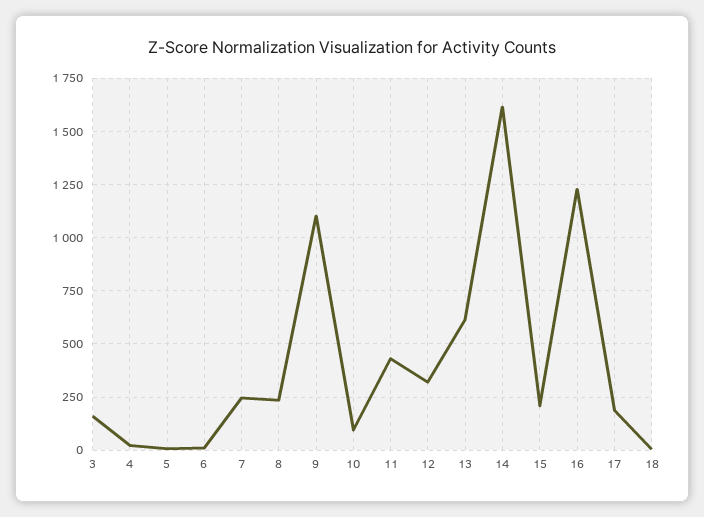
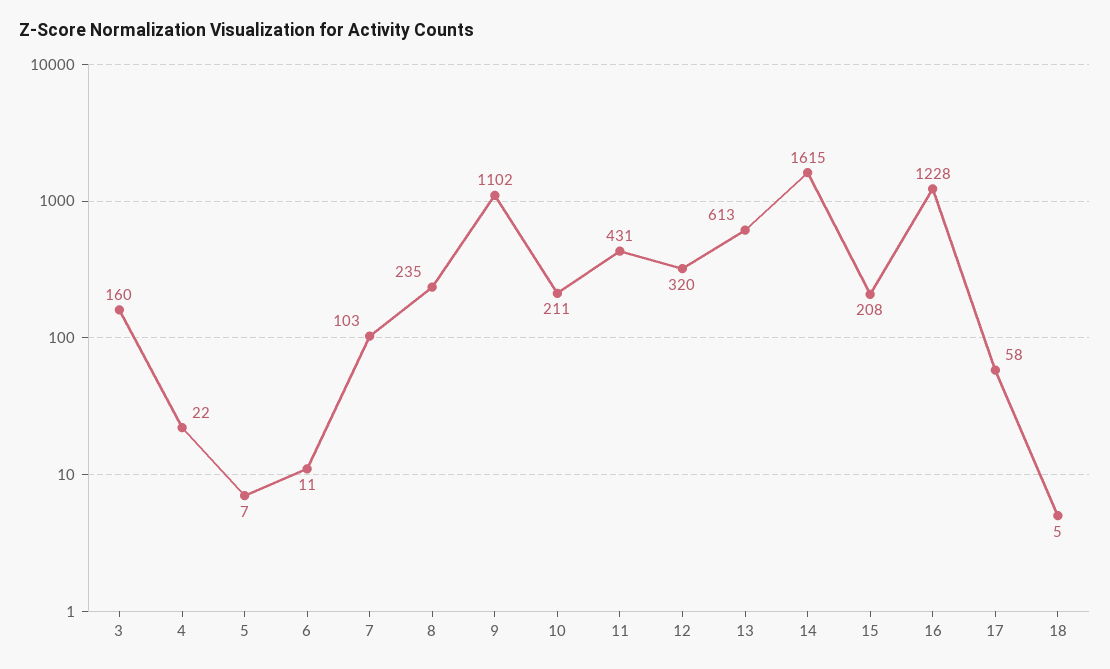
  {
    "3": 160,
    "4": 22,
    "5": 7,
    "6": 11,
-   "7": 250,
+   "7": 103,
    "8": 235,
    "9": 1102,
-   "10": 100,
+   "10": 211,
    "11": 431,
    "12": 320,
    "13": 613,
    "14": 1615,
    "15": 208,
    "16": 1228,
-   "17": 200,
+   "17": 58,
    "18": 5
  }

